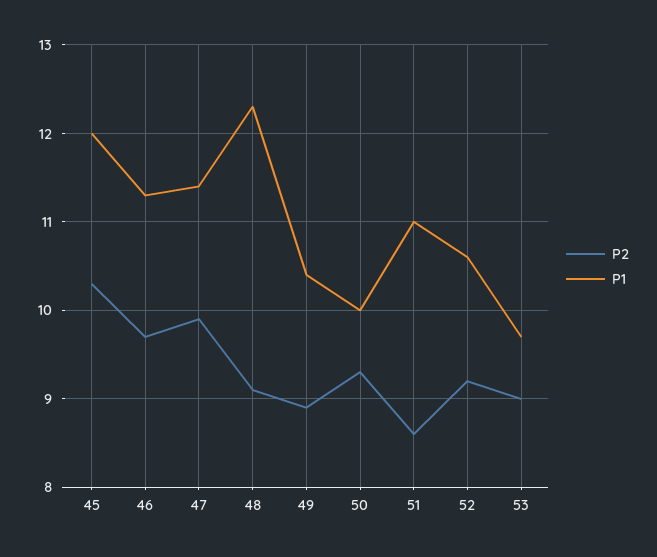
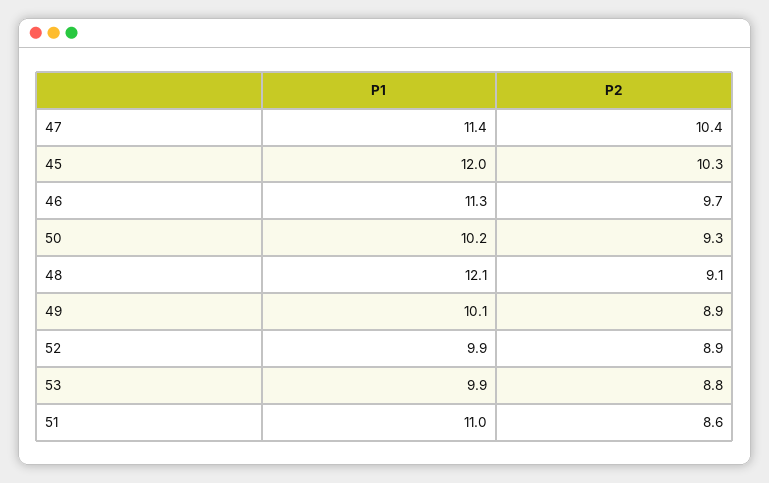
  {
    "P2": {
      "45": 10.3,
      "46": 9.7,
-     "47": 9.9,
+     "47": 10.4,
      "48": 9.1,
      "49": 8.9,
      "50": 9.3,
      "51": 8.6,
-     "52": 9.2,
+     "52": 8.9,
-     "53": 9
+     "53": 8.8
    },
    "P1": {
      "45": 12,
      "46": 11.3,
      "47": 11.4,
-     "48": 12.3,
+     "48": 12.1,
-     "49": 10.4,
+     "49": 10.1,
-     "50": 10,
+     "50": 10.2,
      "51": 11,
-     "52": 10.6,
+     "52": 9.9,
-     "53": 9.7
+     "53": 9.9
    }
  }

